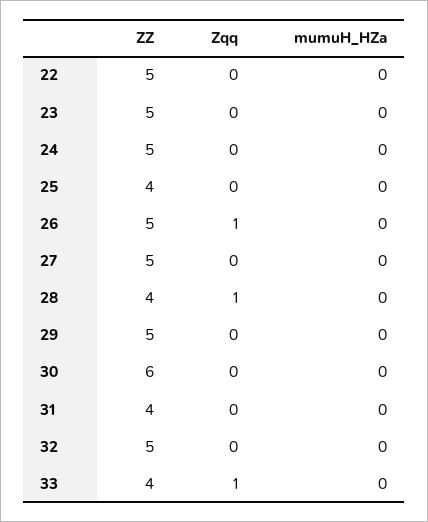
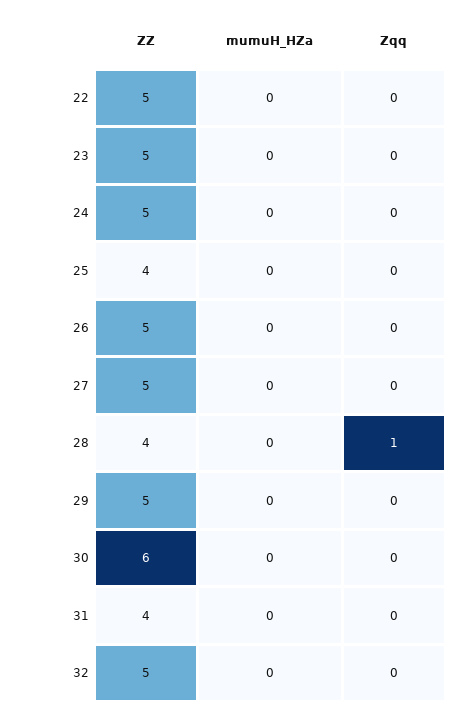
  {
    "ZZ": {
      "22": 5,
      "23": 5,
      "24": 5,
      "25": 4,
      "26": 5,
      "27": 5,
      "28": 4,
      "29": 5,
      "30": 6,
      "31": 4,
-     "32": 5,
+     "32": 5
-     "33": 4
    },
    "Zqq": {
      "22": 0,
      "23": 0,
      "24": 0,
      "25": 0,
-     "26": 1,
+     "26": 0,
      "27": 0,
      "28": 1,
      "29": 0,
      "30": 0,
      "31": 0,
-     "32": 0,
+     "32": 0
-     "33": 1
    },
    "mumuH_HZa": {
      "22": 0,
      "23": 0,
      "24": 0,
      "25": 0,
      "26": 0,
      "27": 0,
      "28": 0,
      "29": 0,
      "30": 0,
      "31": 0,
-     "32": 0,
+     "32": 0
-     "33": 0
    }
  }

